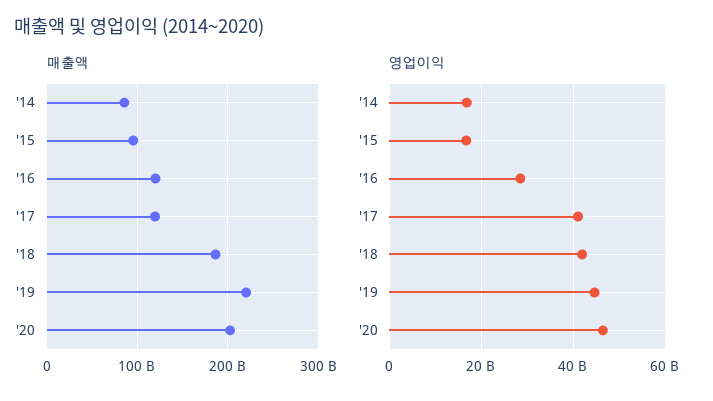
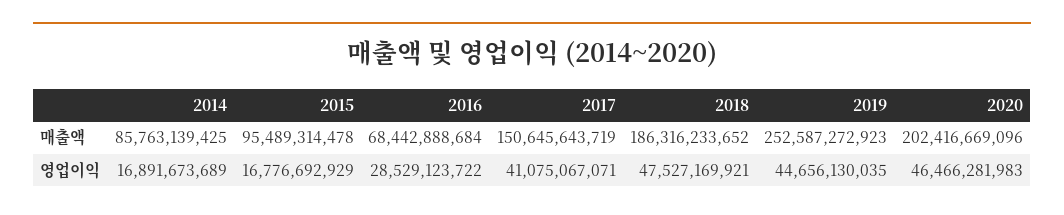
  {
    "매출액": {
      "'14": 85763139425,
      "'15": 95489314478,
-     "'16": 120000000000,
+     "'16": 68442888684,
-     "'17": 120000000000,
+     "'17": 150645643719,
      "'18": 186316233652,
-     "'19": 220000000000,
+     "'19": 252587272923,
      "'20": 202416669096
    },
    "영업이익": {
      "'14": 16891673689,
      "'15": 16776692929,
      "'16": 28529123722,
      "'17": 41075067071,
-     "'18": 42000000000,
+     "'18": 47527169921,
      "'19": 44656130035,
      "'20": 46466281983
    }
  }

